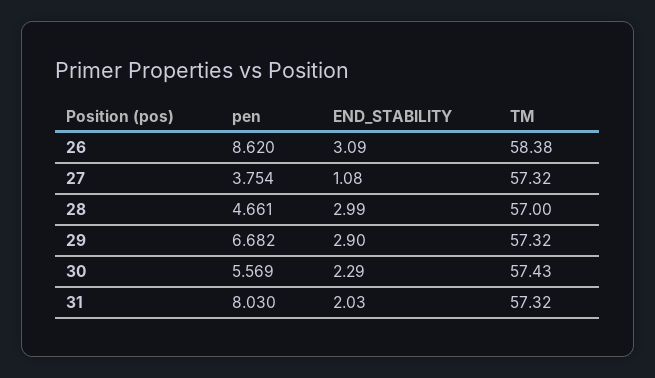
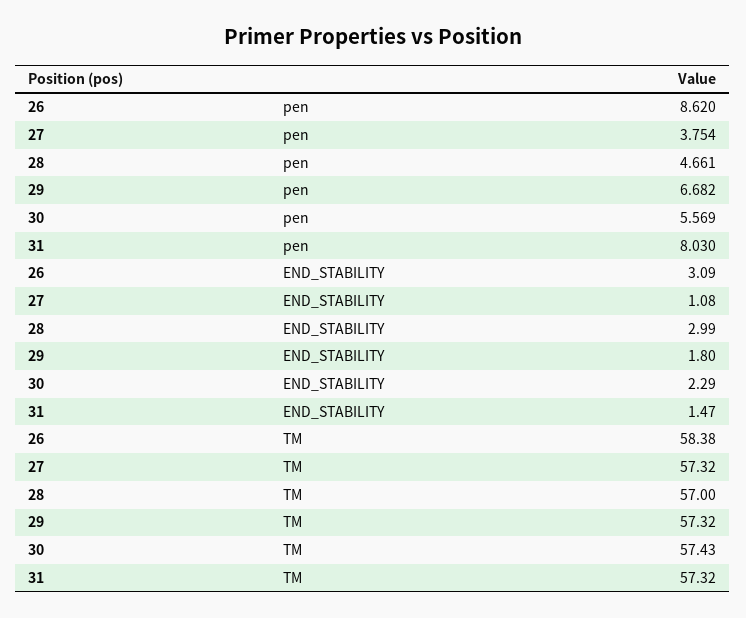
  {
    "pen": {
      "26": 8.62,
      "27": 3.754,
      "28": 4.661,
      "29": 6.682,
      "30": 5.569,
      "31": 8.03
    },
    "END_STABILITY": {
      "26": 3.09,
      "27": 1.08,
      "28": 2.99,
-     "29": 2.9,
+     "29": 1.8,
      "30": 2.29,
-     "31": 2.03
+     "31": 1.47
    },
    "TM": {
      "26": 58.38,
      "27": 57.32,
      "28": 57,
      "29": 57.32,
      "30": 57.43,
      "31": 57.32
    }
  }

